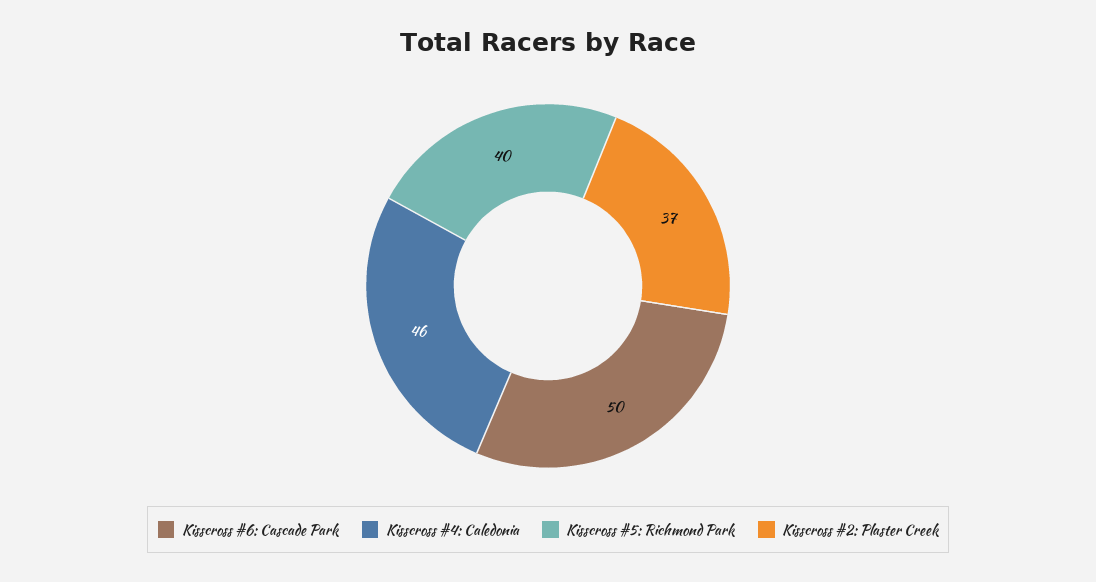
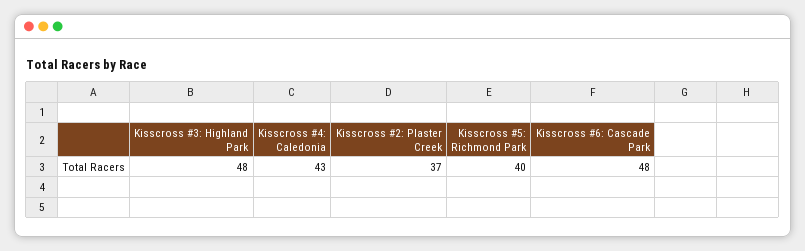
  {
-   "Kisscross #6: Cascade Park": 50,
+   "Kisscross #6: Cascade Park": 48,
-   "Kisscross #4: Caledonia": 46,
+   "Kisscross #4: Caledonia": 43,
    "Kisscross #5: Richmond Park": 40,
-   "Kisscross #2: Plaster Creek": 37
+   "Kisscross #2: Plaster Creek": 37,
+   "Kisscross #3: Highland Park": 48
  }

